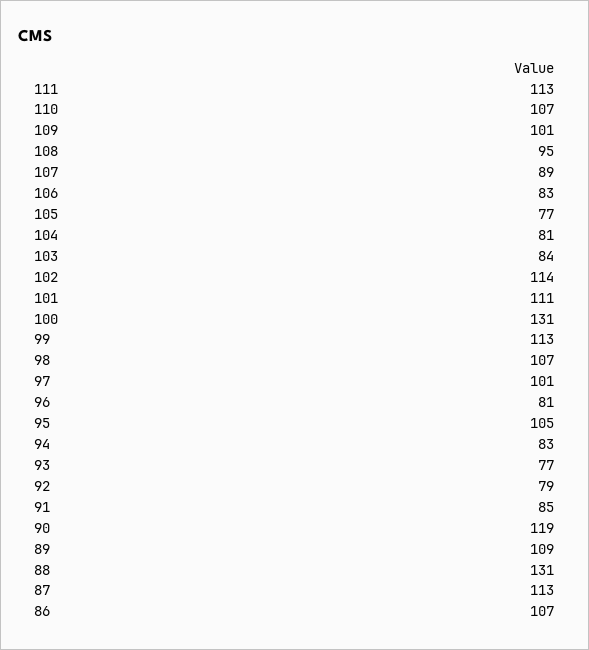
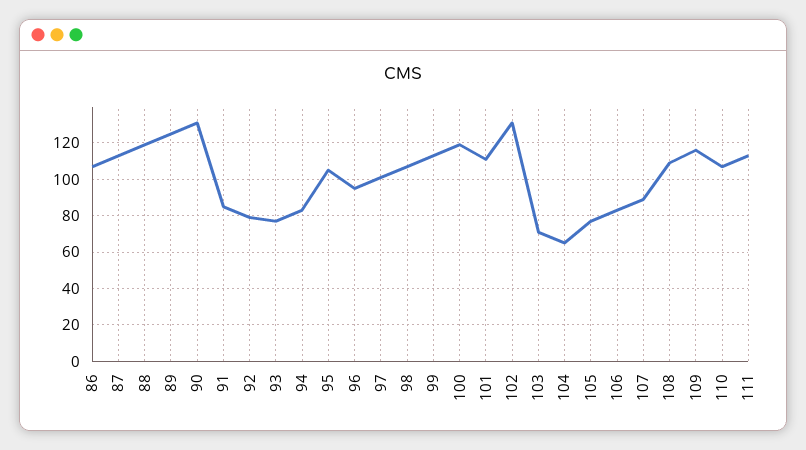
  {
    "111": 113,
    "110": 107,
-   "109": 101,
+   "109": 115,
-   "108": 95,
+   "108": 110,
    "107": 89,
    "106": 83,
    "105": 77,
-   "104": 81,
+   "104": 65,
-   "103": 84,
+   "103": 70,
-   "102": 114,
+   "102": 130,
    "101": 111,
-   "100": 131,
+   "100": 120,
    "99": 113,
    "98": 107,
    "97": 101,
-   "96": 81,
+   "96": 95,
    "95": 105,
    "94": 83,
    "93": 77,
    "92": 79,
    "91": 85,
-   "90": 119,
+   "90": 130,
-   "89": 109,
+   "89": 125,
-   "88": 131,
+   "88": 120,
    "87": 113,
    "86": 107
  }

